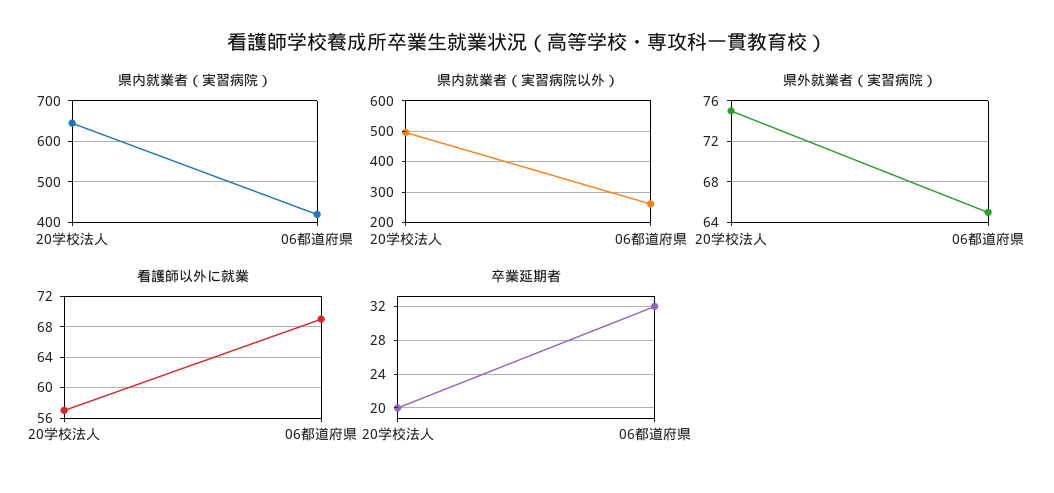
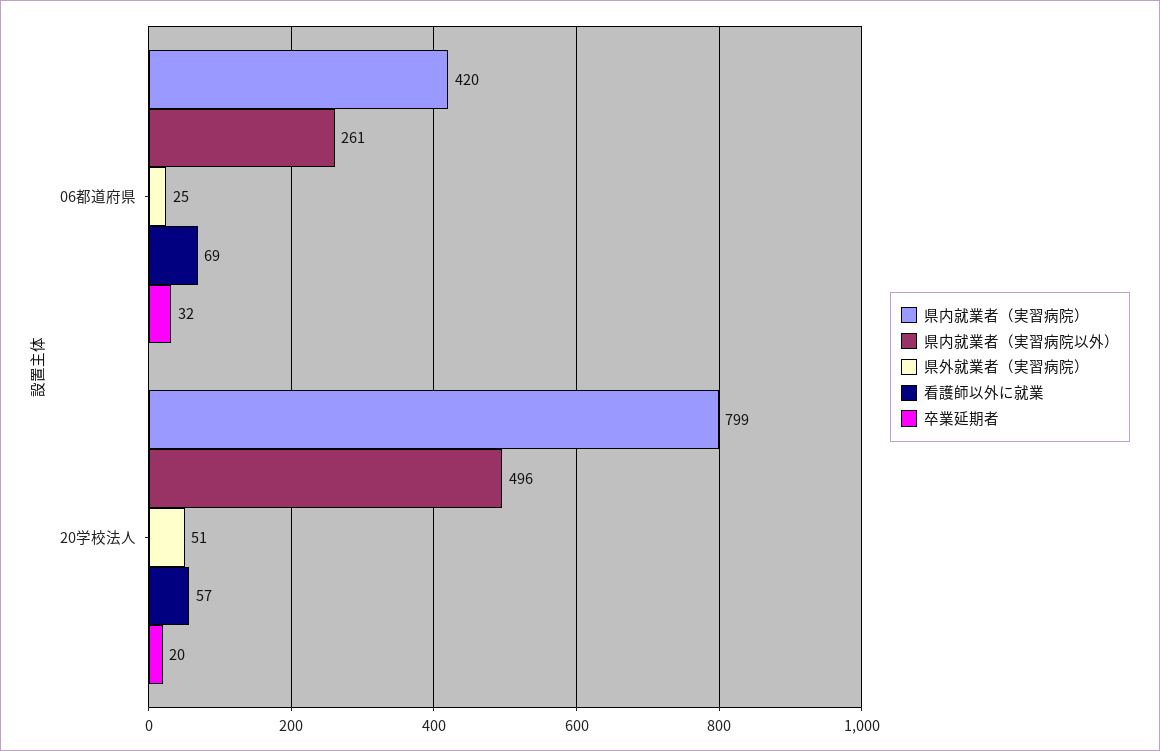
  {
    "県内就業者（実習病院）": {
-     "20学校法人": 640,
+     "20学校法人": 799,
      "06都道府県": 420
    },
    "県内就業者（実習病院以外）": {
      "20学校法人": 496,
      "06都道府県": 261
    },
    "県外就業者（実習病院）": {
-     "20学校法人": 75,
+     "20学校法人": 51,
-     "06都道府県": 65
+     "06都道府県": 25
    },
    "看護師以外に就業": {
      "20学校法人": 57,
      "06都道府県": 69
    },
    "卒業延期者": {
      "20学校法人": 20,
      "06都道府県": 32
    }
  }

